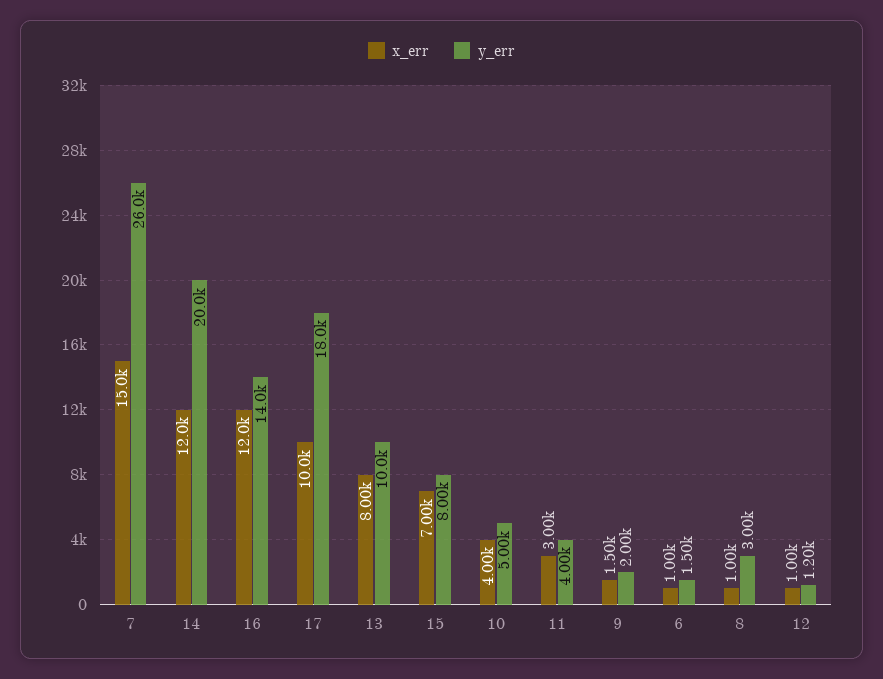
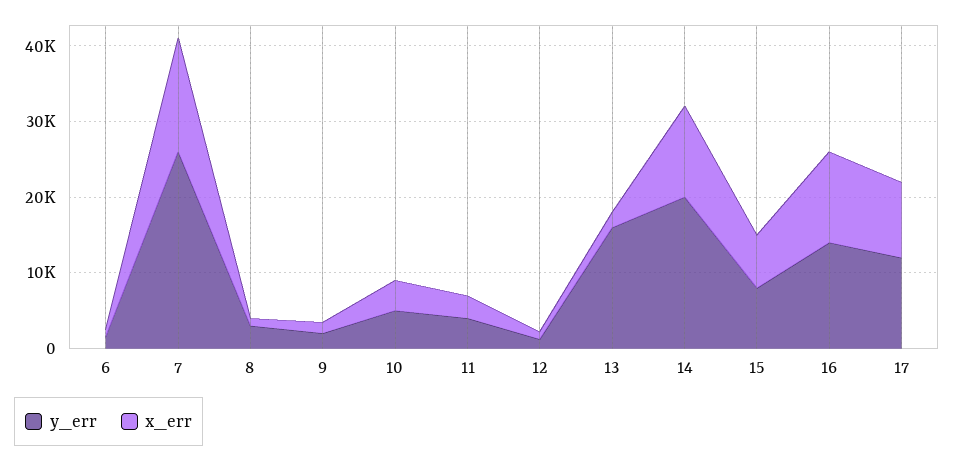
  {
    "x_err": {
      "7": 15000,
      "14": 12000,
      "16": 12000,
      "17": 10000,
-     "13": 8000,
+     "13": 2000,
      "15": 7000,
      "10": 4000,
      "11": 3000,
      "9": 1500,
      "6": 1000,
      "8": 1000,
      "12": 1000
    },
    "y_err": {
      "7": 26000,
      "14": 20000,
      "16": 14000,
-     "17": 18000,
+     "17": 12000,
-     "13": 10000,
+     "13": 16000,
      "15": 8000,
      "10": 5000,
      "11": 4000,
      "9": 2000,
      "6": 1500,
      "8": 3000,
      "12": 1200
    }
  }

